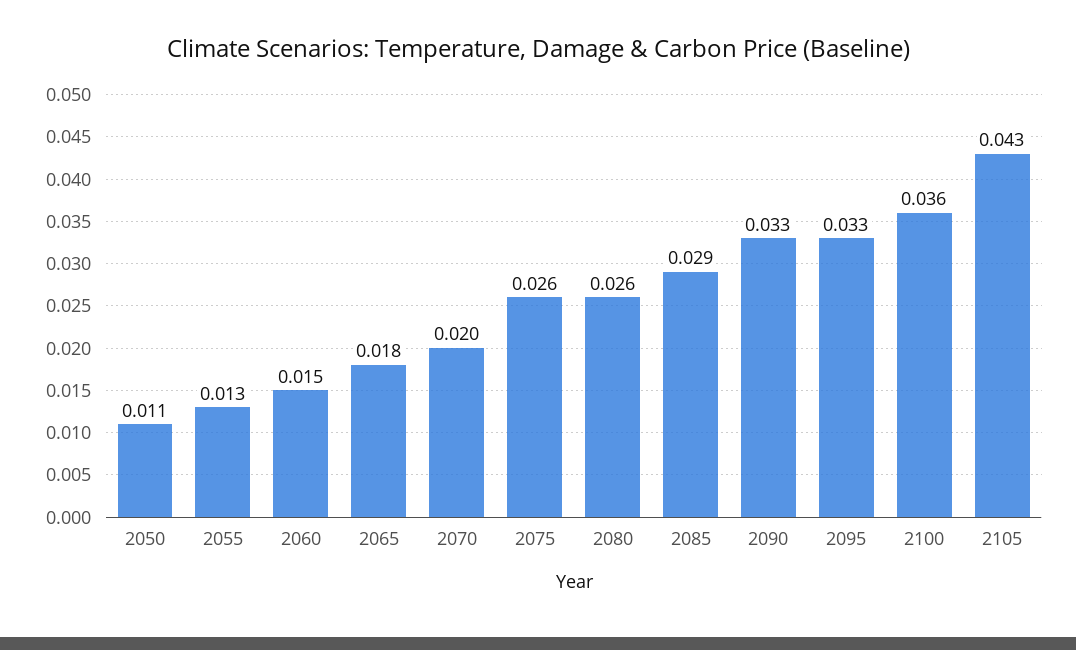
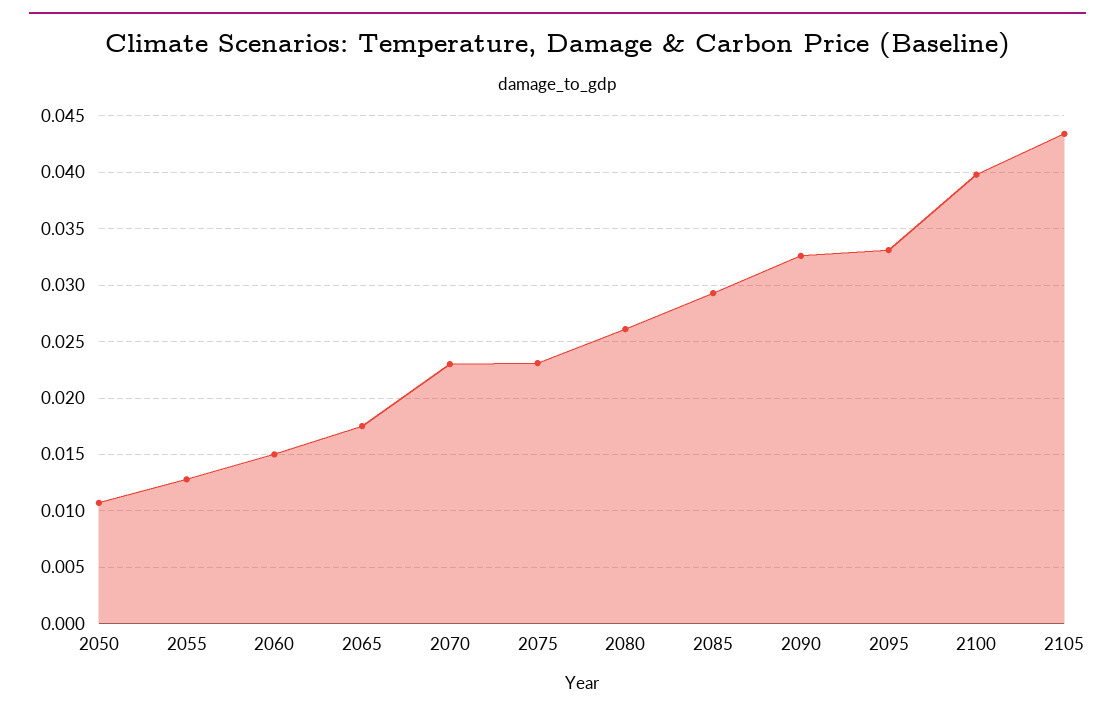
  {
    "2050": 0.011,
    "2055": 0.013,
    "2060": 0.015,
    "2065": 0.018,
-   "2070": 0.02,
+   "2070": 0.023,
-   "2075": 0.026,
+   "2075": 0.023,
    "2080": 0.026,
    "2085": 0.029,
    "2090": 0.033,
    "2095": 0.033,
-   "2100": 0.036,
+   "2100": 0.04,
    "2105": 0.043
  }

